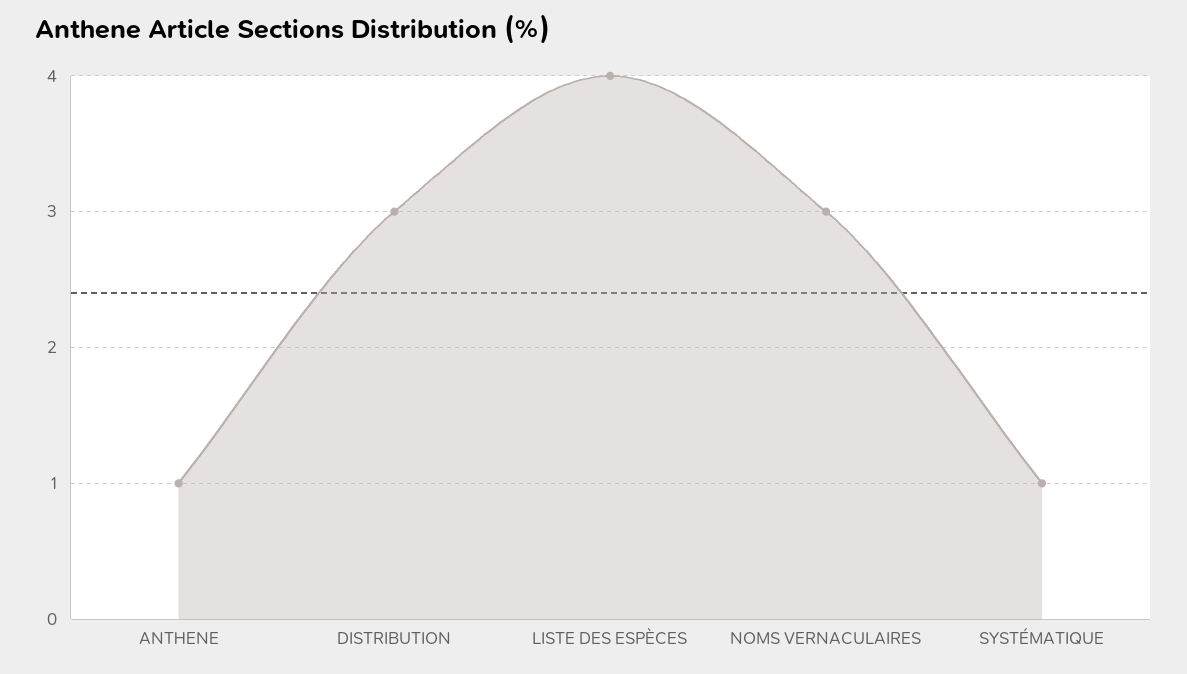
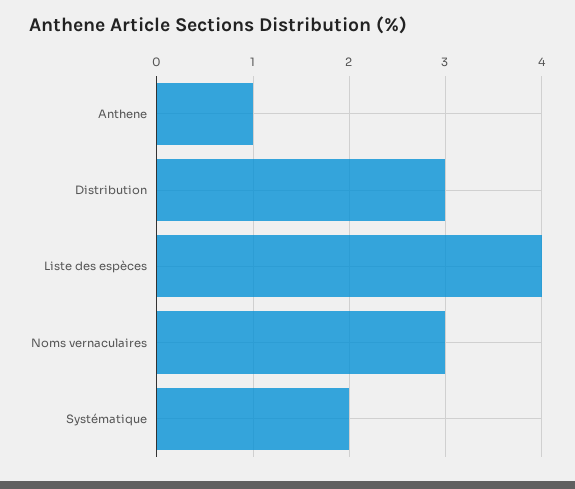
  {
    "ANTHENE": 1,
    "DISTRIBUTION": 3,
    "LISTE DES ESPÈCES": 4,
    "NOMS VERNACULAIRES": 3,
-   "SYSTÉMATIQUE": 1
+   "SYSTÉMATIQUE": 2
  }

